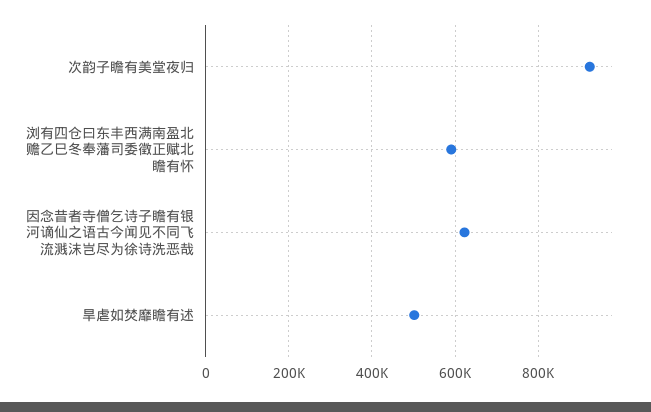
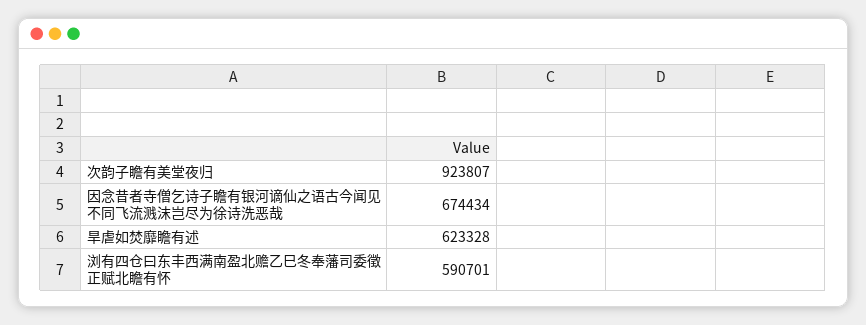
  {
    "次韵子瞻有美堂夜归": 923807,
    "浏有四仓曰东丰西满南盈北赡乙巳冬奉藩司委徵正赋北瞻有怀": 590701,
-   "因念昔者寺僧乞诗子瞻有银河谪仙之语古今闻见不同飞流溅沫岂尽为徐诗洗恶哉": 620000,
+   "因念昔者寺僧乞诗子瞻有银河谪仙之语古今闻见不同飞流溅沫岂尽为徐诗洗恶哉": 674434,
-   "旱虐如焚靡瞻有述": 500000
+   "旱虐如焚靡瞻有述": 623328
  }

